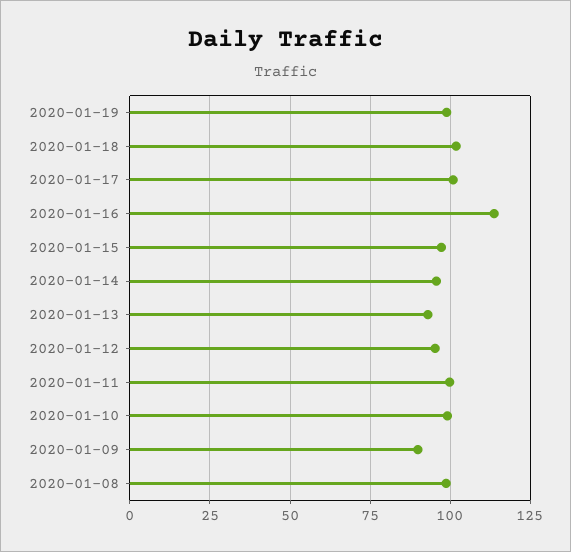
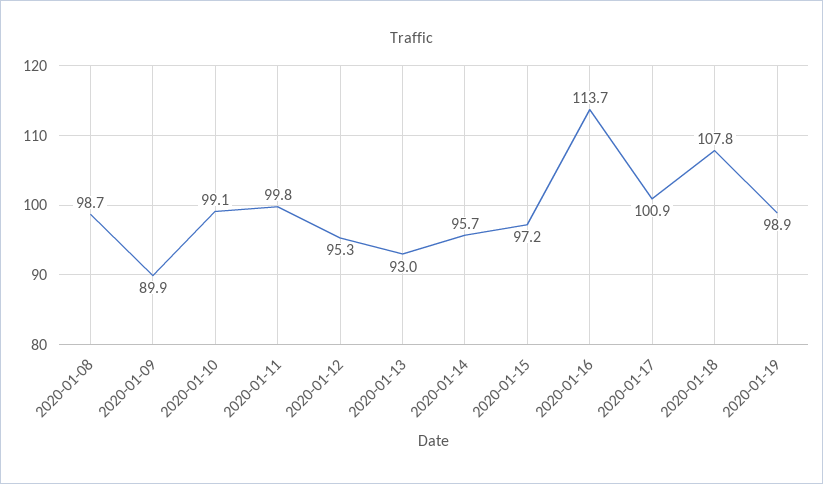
  {
    "2020-01-19": 98.9,
-   "2020-01-18": 102.5,
+   "2020-01-18": 107.8,
    "2020-01-17": 100.9,
    "2020-01-16": 113.7,
    "2020-01-15": 97.2,
    "2020-01-14": 95.7,
    "2020-01-13": 93,
    "2020-01-12": 95.3,
    "2020-01-11": 99.8,
    "2020-01-10": 99.1,
    "2020-01-09": 89.9,
    "2020-01-08": 98.7
  }

